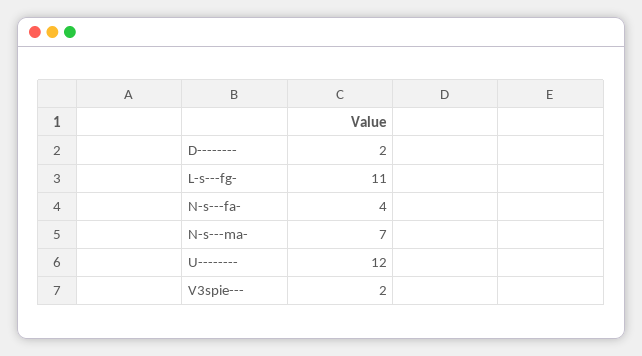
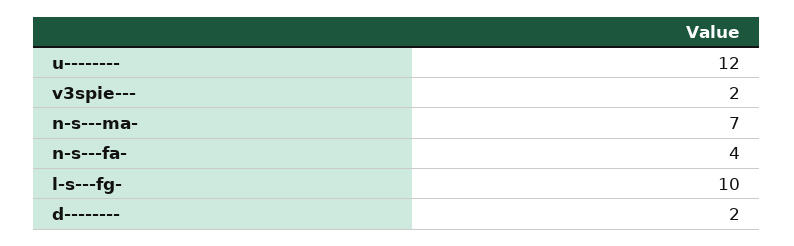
  {
    "D--------": 2,
-   "L-s---fg-": 11,
+   "L-s---fg-": 10,
    "N-s---fa-": 4,
    "N-s---ma-": 7,
    "U--------": 12,
    "V3spie---": 2
  }

